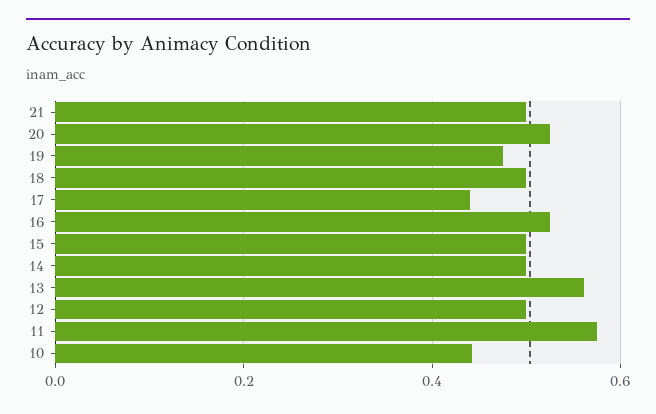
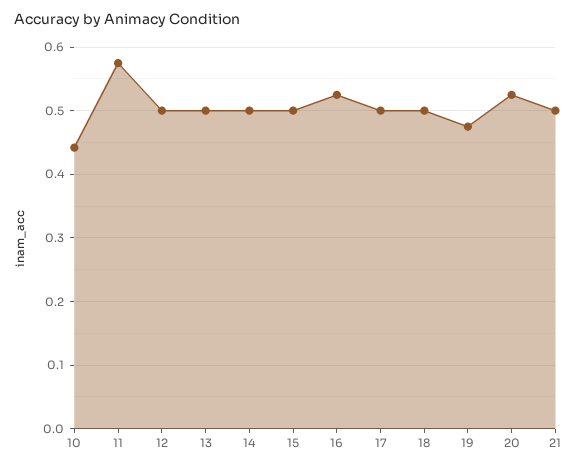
  {
    "21": 0.5,
    "20": 0.53,
    "19": 0.48,
    "18": 0.5,
-   "17": 0.44,
+   "17": 0.5,
    "16": 0.53,
    "15": 0.5,
    "14": 0.5,
-   "13": 0.56,
+   "13": 0.5,
    "12": 0.5,
    "11": 0.58,
    "10": 0.44
  }

